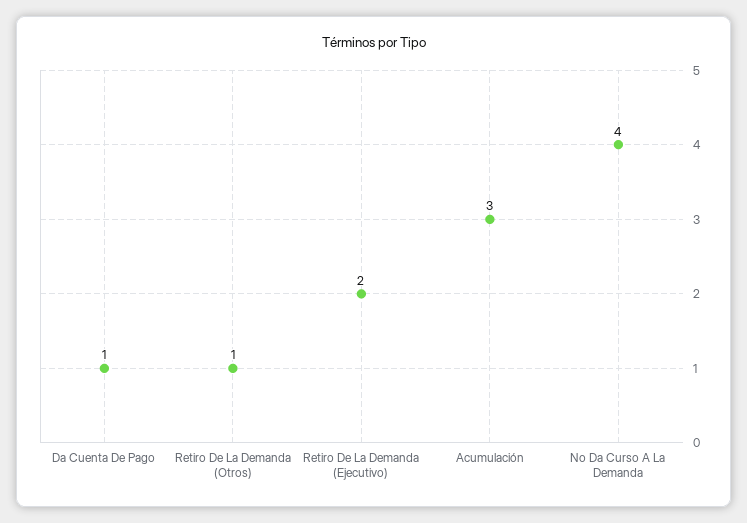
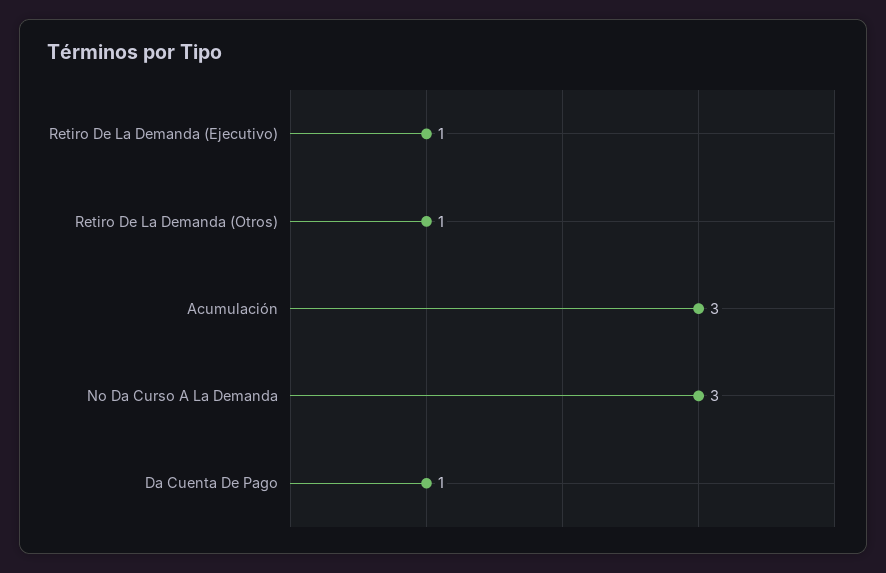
  {
    "Da Cuenta De Pago": 1,
    "Retiro De La Demanda (Otros)": 1,
-   "Retiro De La Demanda (Ejecutivo)": 2,
+   "Retiro De La Demanda (Ejecutivo)": 1,
    "Acumulación": 3,
-   "No Da Curso A La Demanda": 4
+   "No Da Curso A La Demanda": 3
  }

